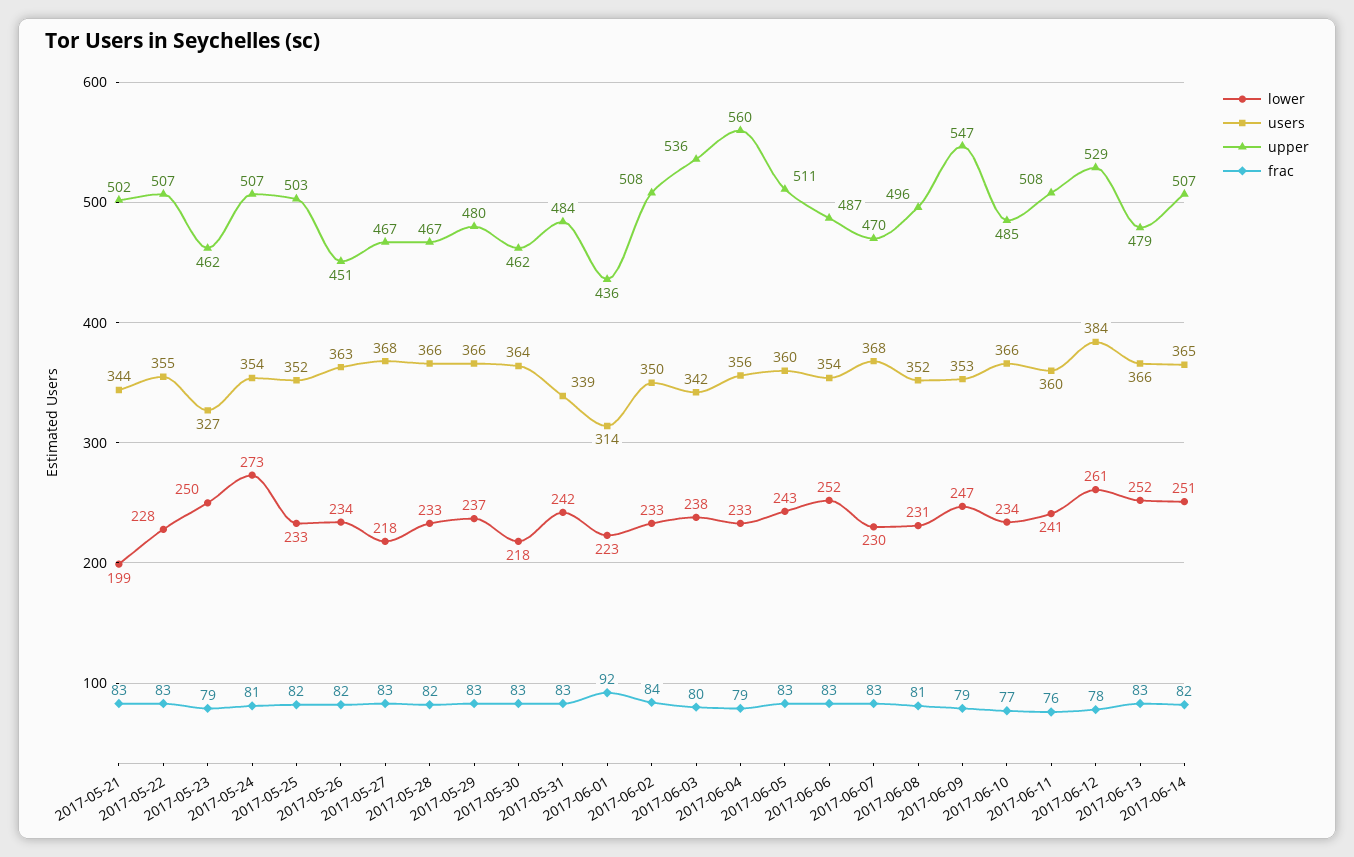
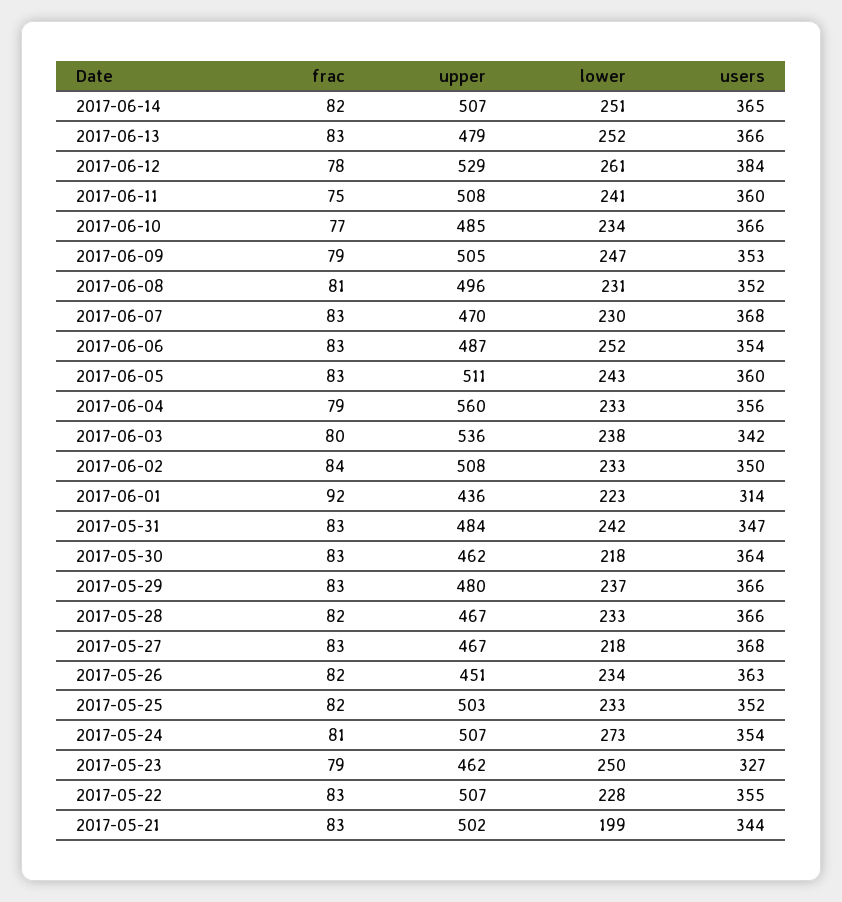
  {
    "lower": {
      "2017-05-21": 199,
      "2017-05-22": 228,
      "2017-05-23": 250,
      "2017-05-24": 273,
      "2017-05-25": 233,
      "2017-05-26": 234,
      "2017-05-27": 218,
      "2017-05-28": 233,
      "2017-05-29": 237,
      "2017-05-30": 218,
      "2017-05-31": 242,
      "2017-06-01": 223,
      "2017-06-02": 233,
      "2017-06-03": 238,
      "2017-06-04": 233,
      "2017-06-05": 243,
      "2017-06-06": 252,
      "2017-06-07": 230,
      "2017-06-08": 231,
      "2017-06-09": 247,
      "2017-06-10": 234,
      "2017-06-11": 241,
      "2017-06-12": 261,
      "2017-06-13": 252,
      "2017-06-14": 251
    },
    "users": {
      "2017-05-21": 344,
      "2017-05-22": 355,
      "2017-05-23": 327,
      "2017-05-24": 354,
      "2017-05-25": 352,
      "2017-05-26": 363,
      "2017-05-27": 368,
      "2017-05-28": 366,
      "2017-05-29": 366,
      "2017-05-30": 364,
-     "2017-05-31": 339,
+     "2017-05-31": 347,
      "2017-06-01": 314,
      "2017-06-02": 350,
      "2017-06-03": 342,
      "2017-06-04": 356,
      "2017-06-05": 360,
      "2017-06-06": 354,
      "2017-06-07": 368,
      "2017-06-08": 352,
      "2017-06-09": 353,
      "2017-06-10": 366,
      "2017-06-11": 360,
      "2017-06-12": 384,
      "2017-06-13": 366,
      "2017-06-14": 365
    },
    "upper": {
      "2017-05-21": 502,
      "2017-05-22": 507,
      "2017-05-23": 462,
      "2017-05-24": 507,
      "2017-05-25": 503,
      "2017-05-26": 451,
      "2017-05-27": 467,
      "2017-05-28": 467,
      "2017-05-29": 480,
      "2017-05-30": 462,
      "2017-05-31": 484,
      "2017-06-01": 436,
      "2017-06-02": 508,
      "2017-06-03": 536,
      "2017-06-04": 560,
      "2017-06-05": 511,
      "2017-06-06": 487,
      "2017-06-07": 470,
      "2017-06-08": 496,
-     "2017-06-09": 547,
+     "2017-06-09": 505,
      "2017-06-10": 485,
      "2017-06-11": 508,
      "2017-06-12": 529,
      "2017-06-13": 479,
      "2017-06-14": 507
    },
    "frac": {
      "2017-05-21": 83,
      "2017-05-22": 83,
      "2017-05-23": 79,
      "2017-05-24": 81,
      "2017-05-25": 82,
      "2017-05-26": 82,
      "2017-05-27": 83,
      "2017-05-28": 82,
      "2017-05-29": 83,
      "2017-05-30": 83,
      "2017-05-31": 83,
      "2017-06-01": 92,
      "2017-06-02": 84,
      "2017-06-03": 80,
      "2017-06-04": 79,
      "2017-06-05": 83,
      "2017-06-06": 83,
      "2017-06-07": 83,
      "2017-06-08": 81,
      "2017-06-09": 79,
      "2017-06-10": 77,
-     "2017-06-11": 76,
+     "2017-06-11": 75,
      "2017-06-12": 78,
      "2017-06-13": 83,
      "2017-06-14": 82
    }
  }

